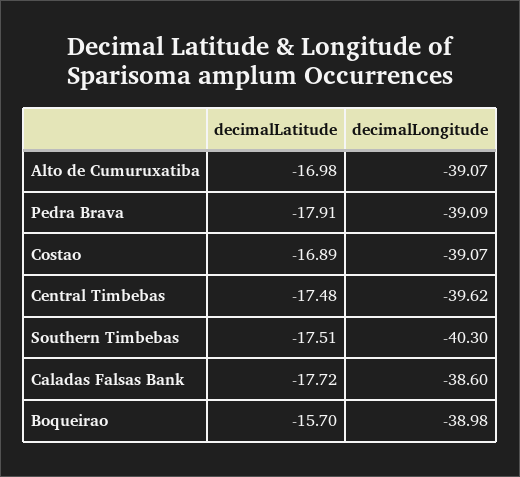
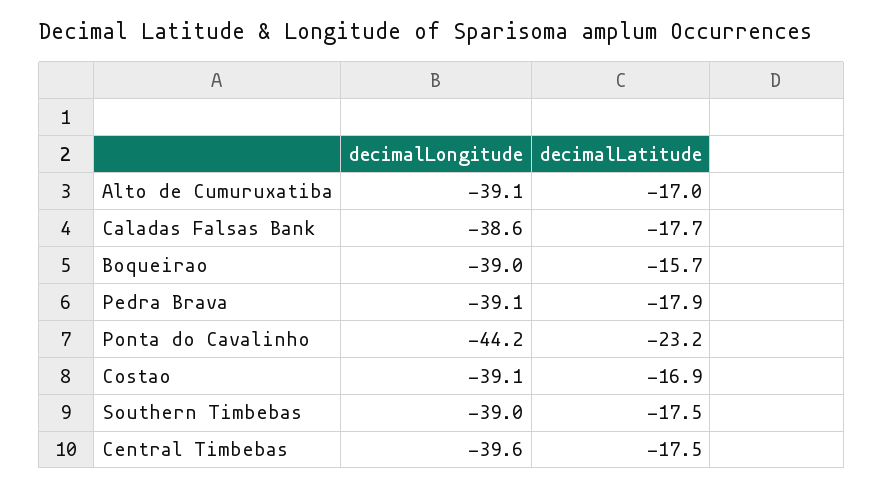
  {
    "decimalLatitude": {
      "Alto de Cumuruxatiba": -16.98,
      "Pedra Brava": -17.91,
      "Costao": -16.89,
      "Central Timbebas": -17.48,
      "Southern Timbebas": -17.51,
      "Caladas Falsas Bank": -17.72,
-     "Boqueirao": -15.7
+     "Boqueirao": -15.7,
+     "Ponta do Cavalinho": -23.2
    },
    "decimalLongitude": {
      "Alto de Cumuruxatiba": -39.07,
      "Pedra Brava": -39.09,
      "Costao": -39.07,
      "Central Timbebas": -39.62,
-     "Southern Timbebas": -40.3,
+     "Southern Timbebas": -39,
      "Caladas Falsas Bank": -38.6,
-     "Boqueirao": -38.98
+     "Boqueirao": -38.98,
+     "Ponta do Cavalinho": -44.2
    }
  }

